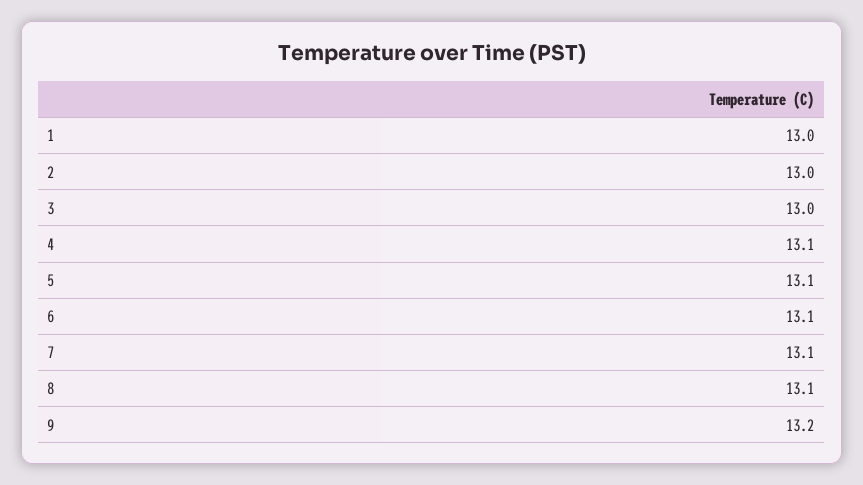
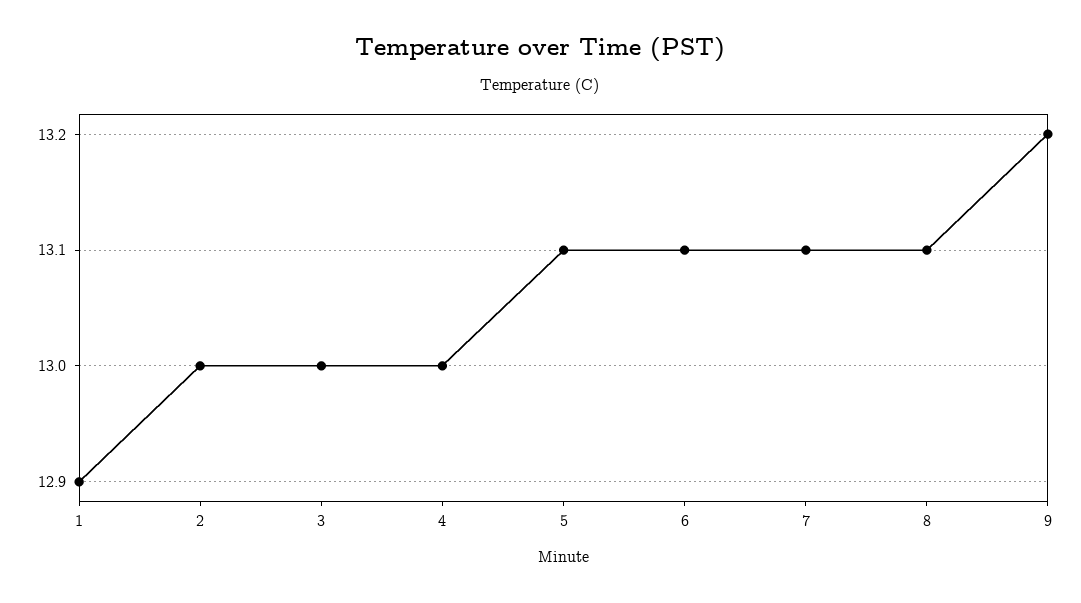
  {
-   "1": 13,
+   "1": 12.9,
    "2": 13,
    "3": 13,
-   "4": 13.1,
+   "4": 13,
    "5": 13.1,
    "6": 13.1,
    "7": 13.1,
    "8": 13.1,
    "9": 13.2
  }

